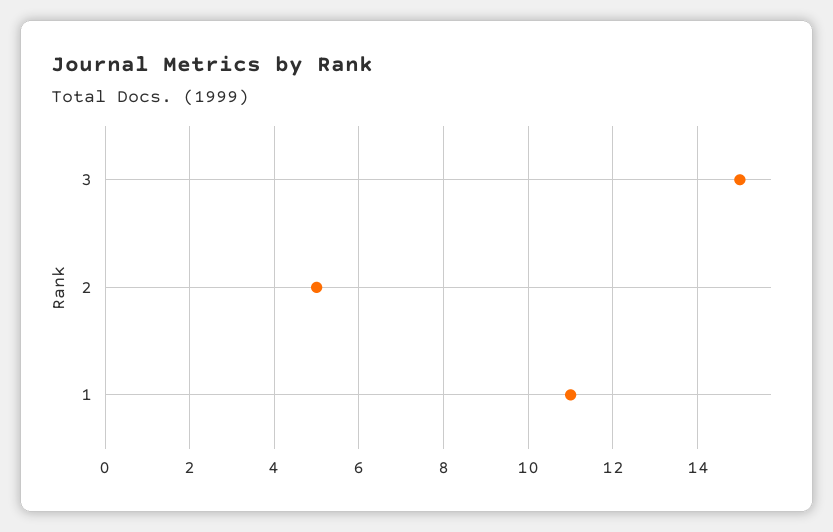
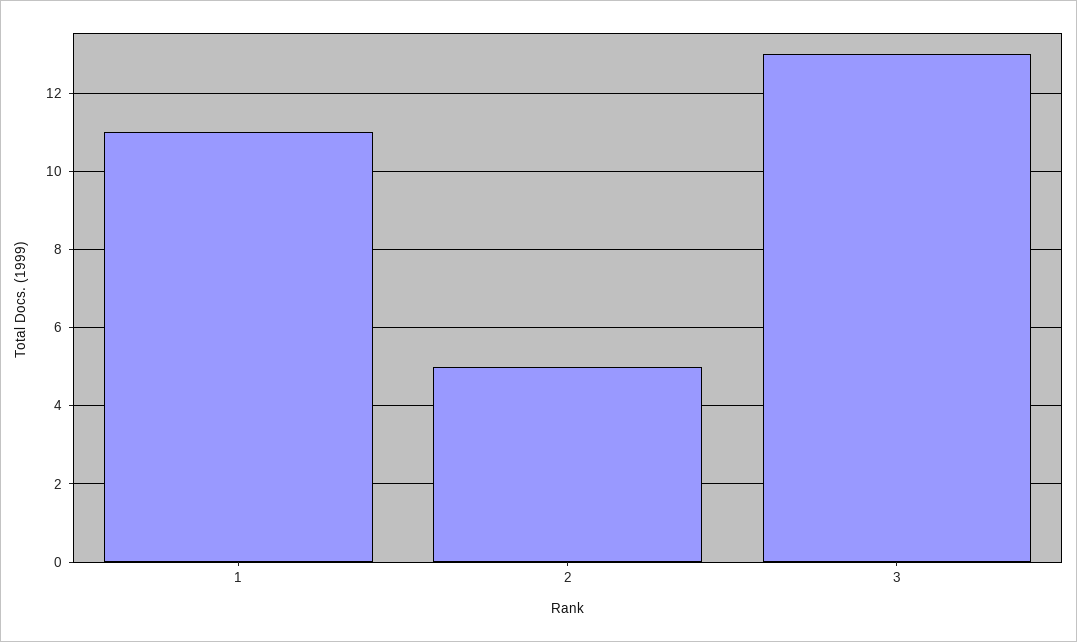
  {
-   "3": 15,
+   "3": 13,
    "2": 5,
    "1": 11
  }

